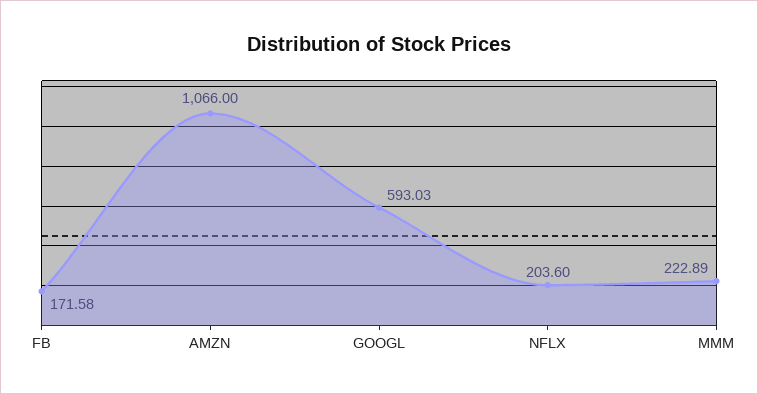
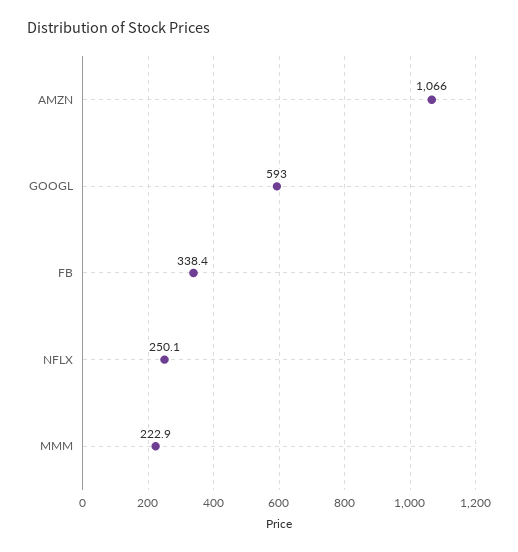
  {
-   "FB": 171.58,
+   "FB": 338.4,
    "AMZN": 1066,
    "GOOGL": 593.03,
-   "NFLX": 203.6,
+   "NFLX": 250.1,
    "MMM": 222.89
  }

